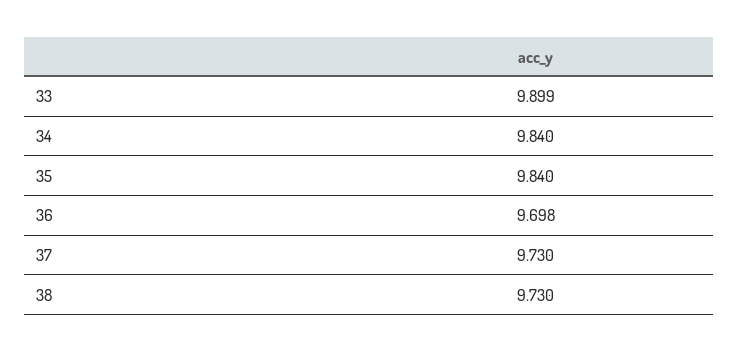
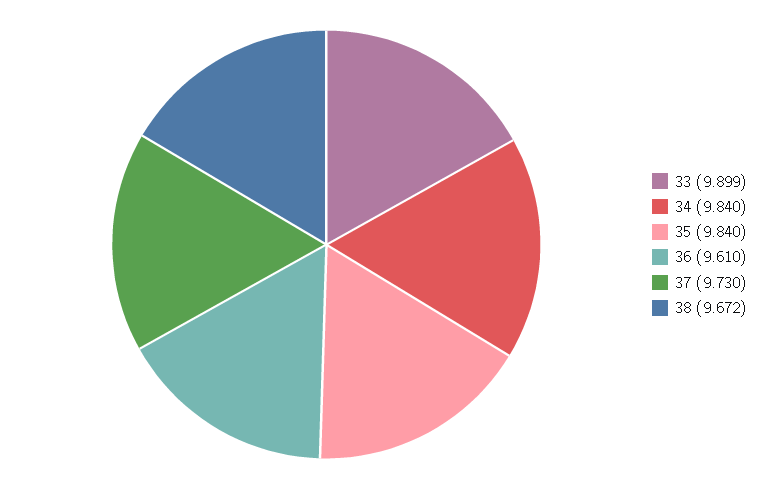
  {
    "33": 9.899,
    "34": 9.84,
    "35": 9.84,
-   "36": 9.698,
+   "36": 9.61,
    "37": 9.73,
-   "38": 9.73
+   "38": 9.672
  }

